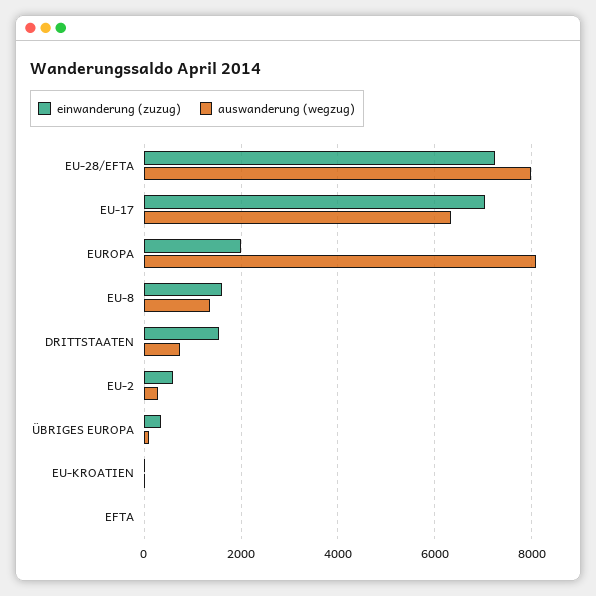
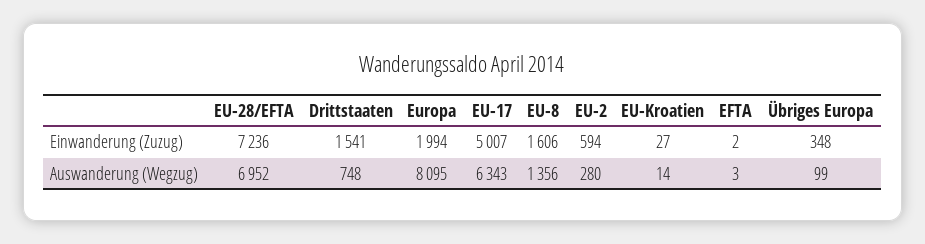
  {
    "einwanderung (zuzug)": {
      "EU-28/EFTA": 7236,
-     "EU-17": 7000,
+     "EU-17": 5007,
      "EUROPA": 1994,
      "EU-8": 1606,
      "DRITTSTAATEN": 1541,
      "EU-2": 594,
      "ÜBRIGES EUROPA": 348,
      "EU-KROATIEN": 27,
      "EFTA": 2
    },
    "auswanderung (wegzug)": {
-     "EU-28/EFTA": 8000,
+     "EU-28/EFTA": 6952,
      "EU-17": 6343,
      "EUROPA": 8095,
      "EU-8": 1356,
      "DRITTSTAATEN": 748,
      "EU-2": 280,
      "ÜBRIGES EUROPA": 99,
      "EU-KROATIEN": 14,
      "EFTA": 3
    }
  }

